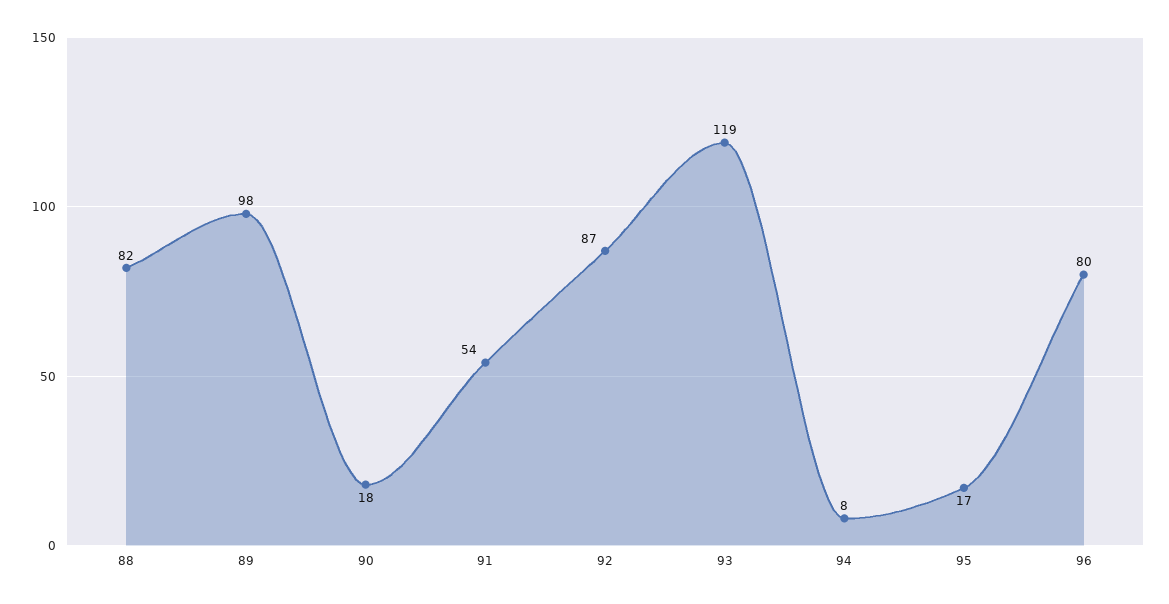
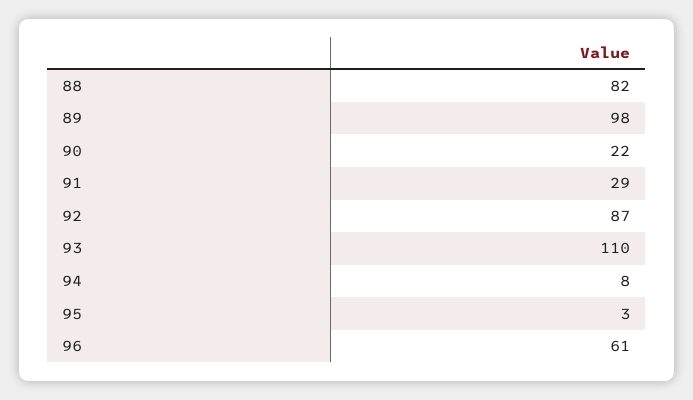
  {
    "88": 82,
    "89": 98,
-   "90": 18,
+   "90": 22,
-   "91": 54,
+   "91": 29,
    "92": 87,
-   "93": 119,
+   "93": 110,
    "94": 8,
-   "95": 17,
+   "95": 3,
-   "96": 80
+   "96": 61
  }

